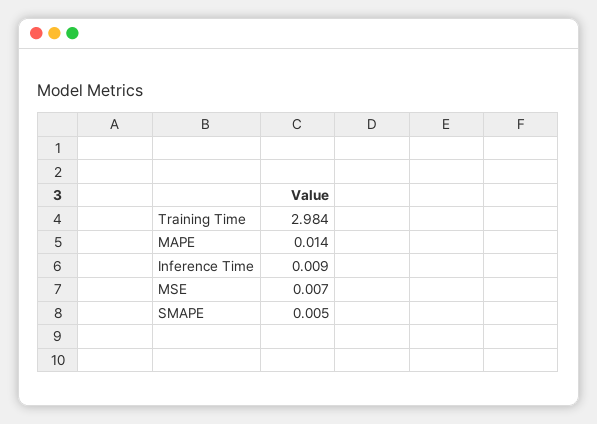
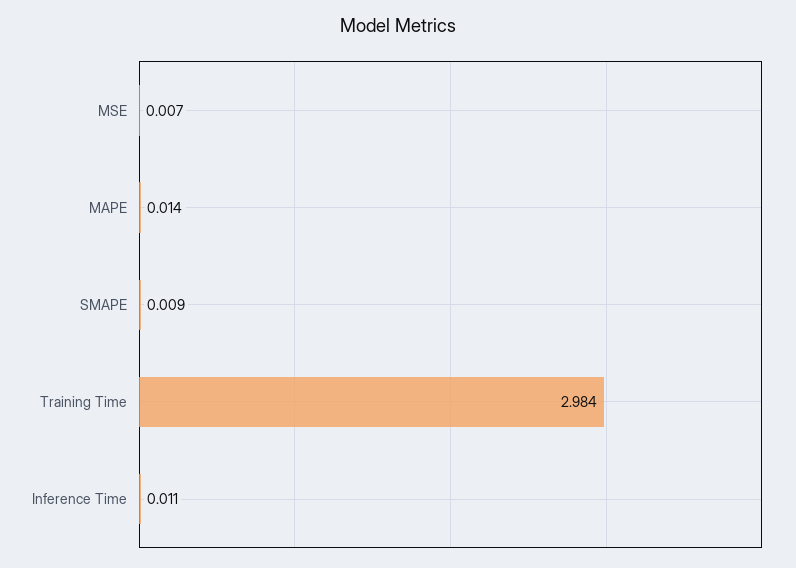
  {
    "Training Time": 2.984,
    "MAPE": 0.014,
-   "Inference Time": 0.009,
+   "Inference Time": 0.011,
    "MSE": 0.007,
-   "SMAPE": 0.005
+   "SMAPE": 0.009
  }

